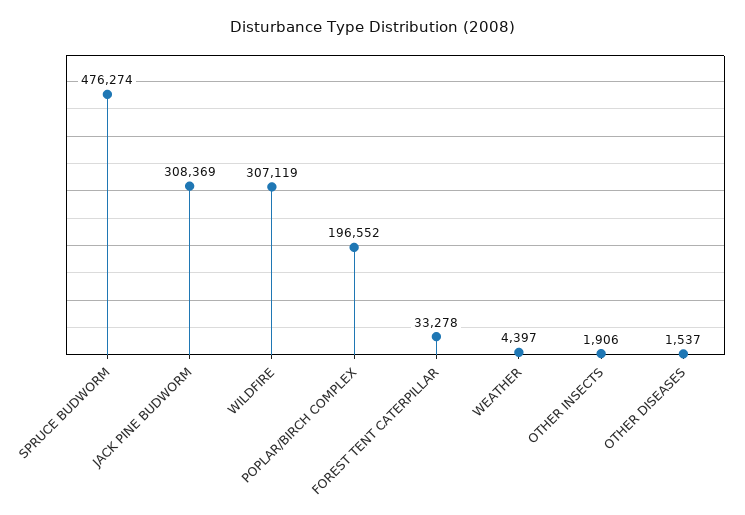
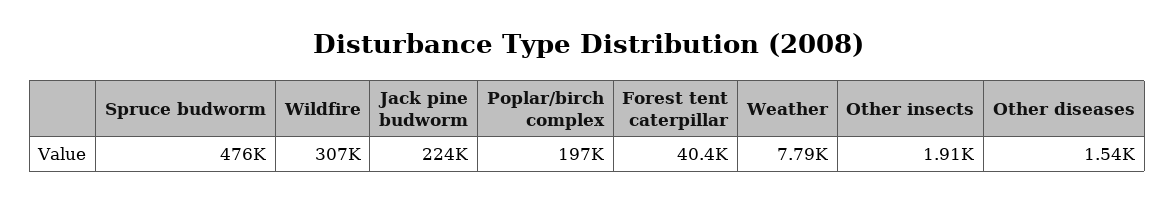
  {
    "SPRUCE BUDWORM": 476274,
-   "JACK PINE BUDWORM": 308369,
+   "JACK PINE BUDWORM": 224000,
    "WILDFIRE": 307119,
    "POPLAR/BIRCH COMPLEX": 196552,
-   "FOREST TENT CATERPILLAR": 33278,
+   "FOREST TENT CATERPILLAR": 40400,
-   "WEATHER": 4397,
+   "WEATHER": 7790,
    "OTHER INSECTS": 1906,
    "OTHER DISEASES": 1537
  }

